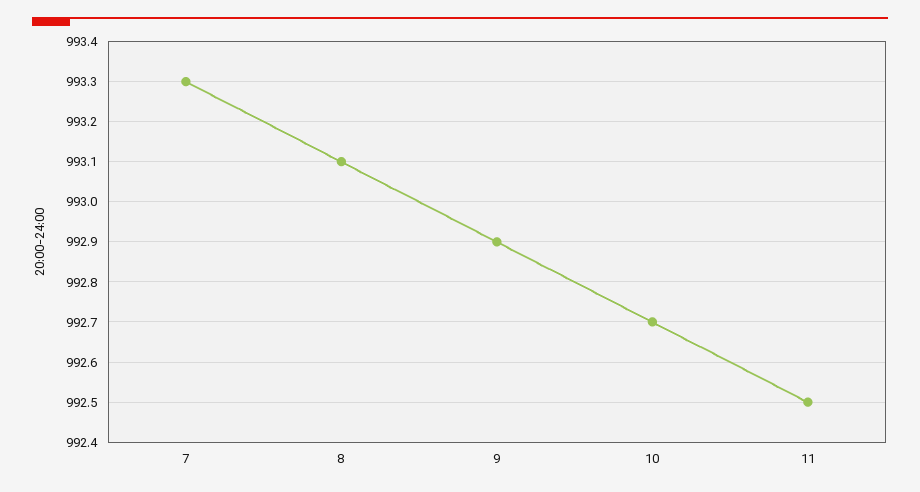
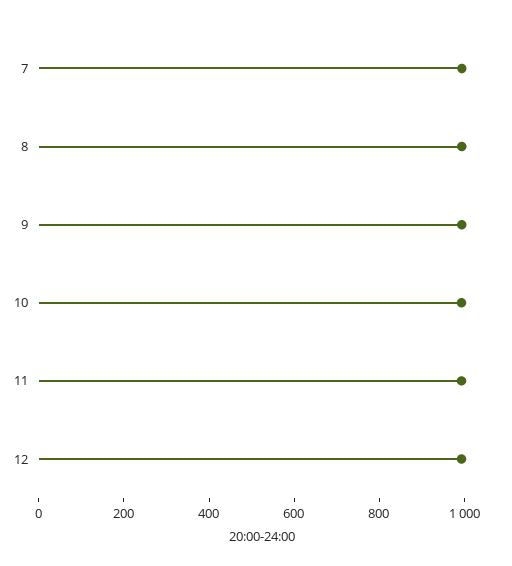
  {
    "7": 993.3,
    "8": 993.1,
    "9": 992.9,
    "10": 992.7,
-   "11": 992.5
+   "11": 992.5,
+   "12": 1000
  }

